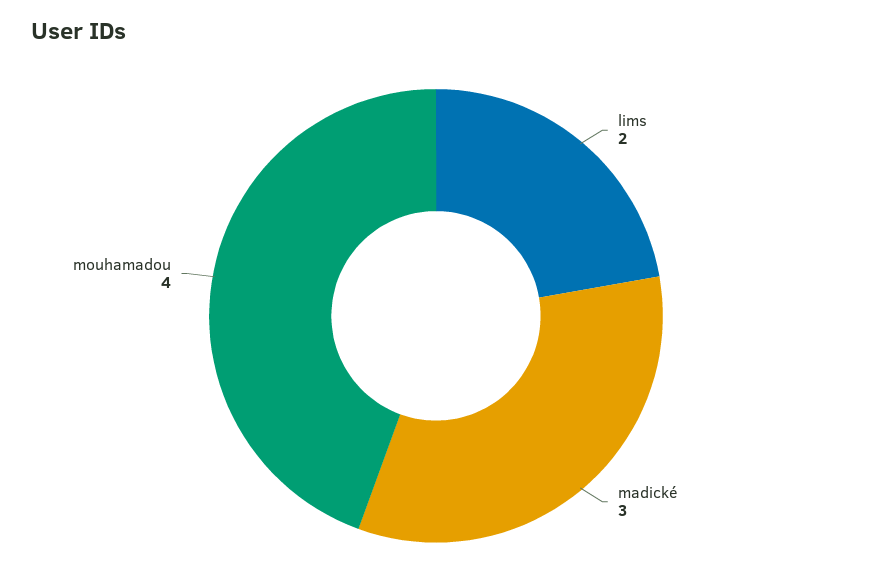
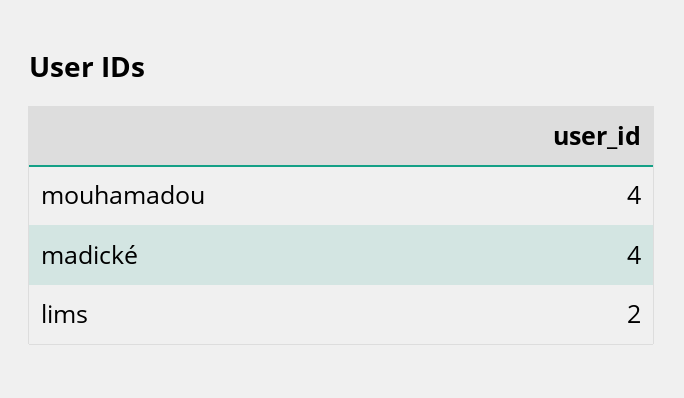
  {
    "lims": 2,
-   "madické": 3,
+   "madické": 4,
    "mouhamadou": 4
  }

